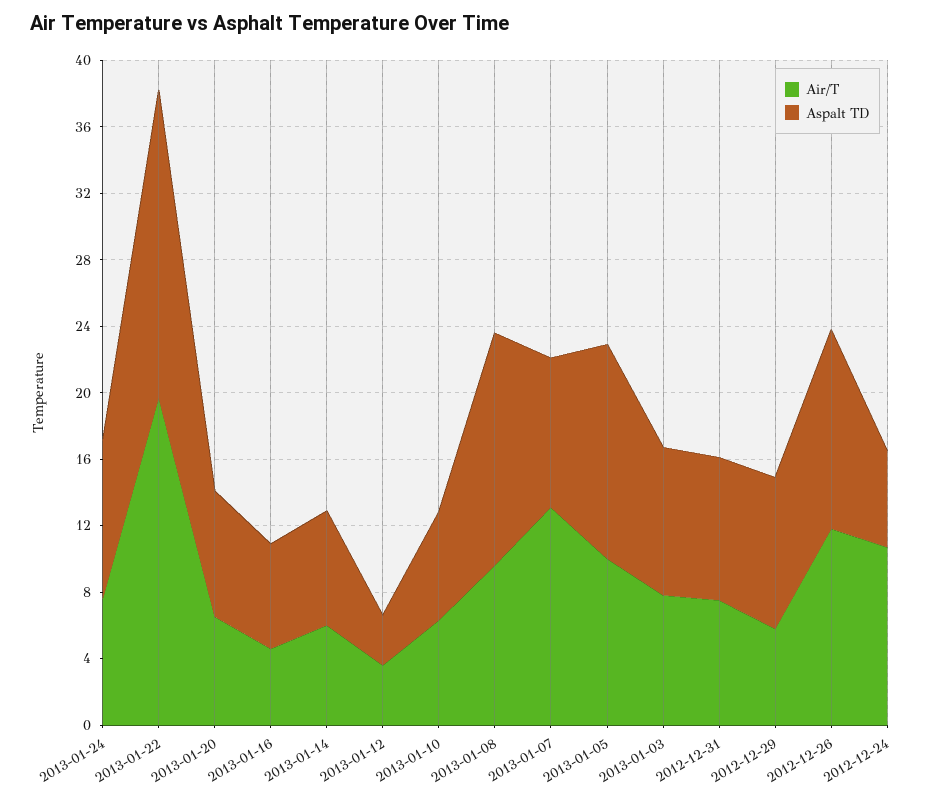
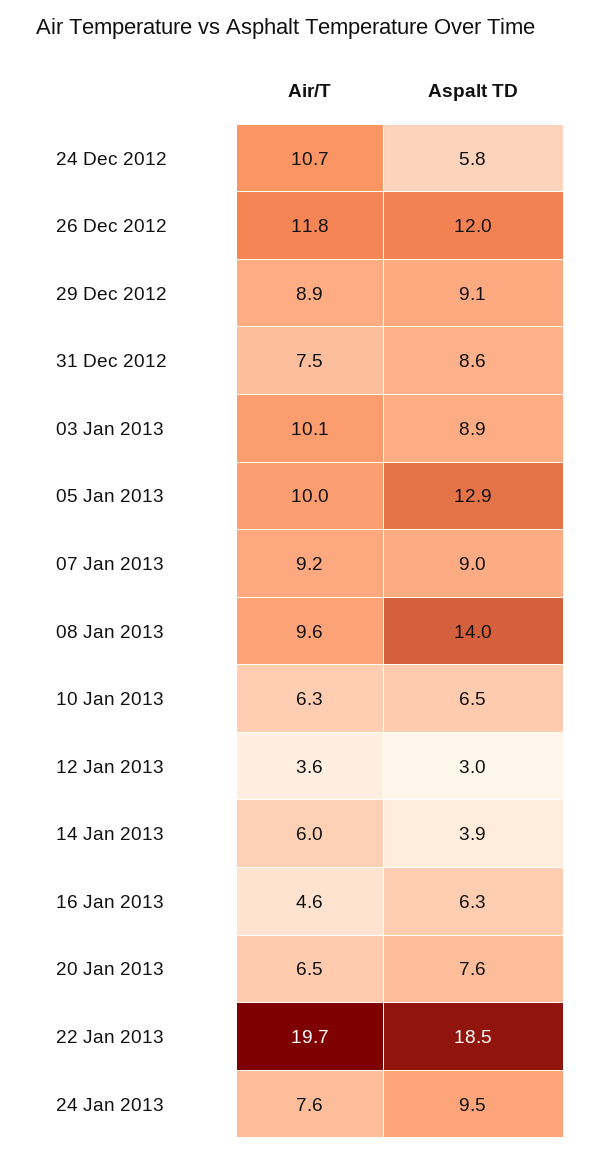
  {
    "Air/T": {
      "2013-01-24": 7.6,
      "2013-01-22": 19.7,
      "2013-01-20": 6.5,
      "2013-01-16": 4.6,
      "2013-01-14": 6,
      "2013-01-12": 3.6,
      "2013-01-10": 6.3,
      "2013-01-08": 9.6,
-     "2013-01-07": 13,
+     "2013-01-07": 9.2,
      "2013-01-05": 10,
-     "2013-01-03": 8,
+     "2013-01-03": 10.1,
      "2012-12-31": 7.5,
-     "2012-12-29": 6,
+     "2012-12-29": 8.9,
      "2012-12-26": 11.8,
      "2012-12-24": 10.7
    },
    "Aspalt TD": {
      "2013-01-24": 9.5,
      "2013-01-22": 18.5,
      "2013-01-20": 7.6,
      "2013-01-16": 6.3,
-     "2013-01-14": 7,
+     "2013-01-14": 3.9,
      "2013-01-12": 3,
      "2013-01-10": 6.5,
      "2013-01-08": 14,
      "2013-01-07": 9,
      "2013-01-05": 12.9,
      "2013-01-03": 8.9,
      "2012-12-31": 8.6,
      "2012-12-29": 9.1,
      "2012-12-26": 12,
      "2012-12-24": 5.8
    }
  }

